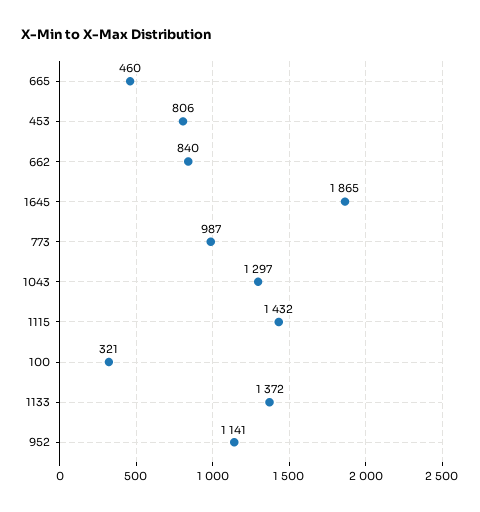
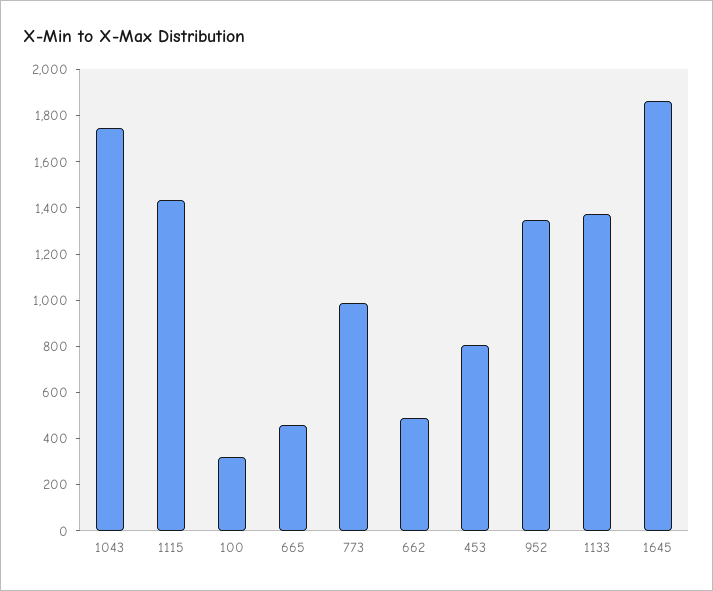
  {
    "665": 460,
    "453": 806,
-   "662": 840,
+   "662": 500,
    "1645": 1865,
    "773": 987,
-   "1043": 1297,
+   "1043": 1750,
    "1115": 1432,
    "100": 321,
    "1133": 1372,
-   "952": 1141
+   "952": 1350
  }

